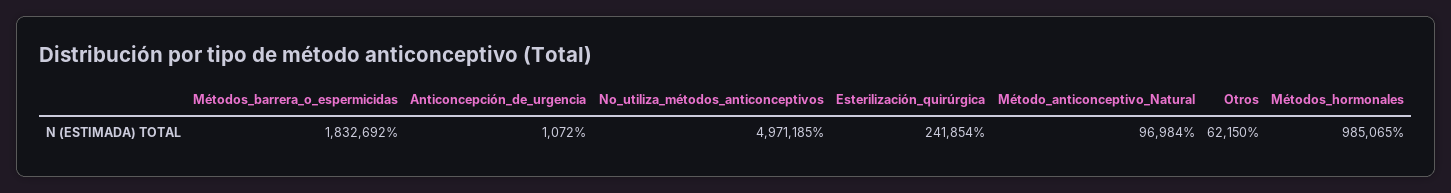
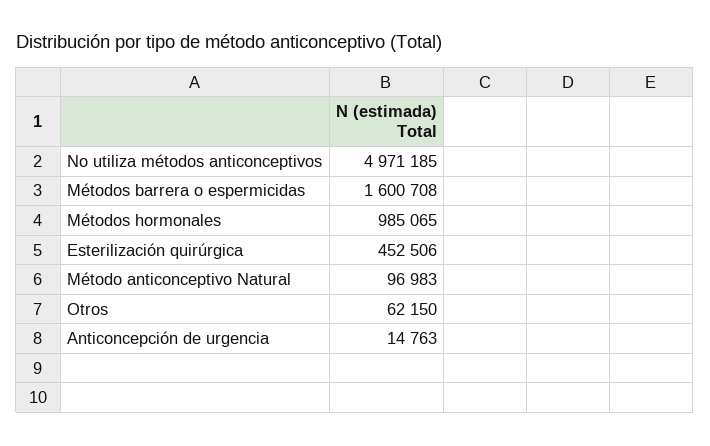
  {
-   "Métodos_barrera_o_espermicidas": 1832692,
+   "Métodos_barrera_o_espermicidas": 1600708,
-   "Anticoncepción_de_urgencia": 1072,
+   "Anticoncepción_de_urgencia": 14763,
    "No_utiliza_métodos_anticonceptivos": 4971185,
-   "Esterilización_quirúrgica": 241854,
+   "Esterilización_quirúrgica": 452506,
-   "Método_anticonceptivo_Natural": 96984,
+   "Método_anticonceptivo_Natural": 96983,
    "Otros": 62150,
    "Métodos_hormonales": 985065
  }

